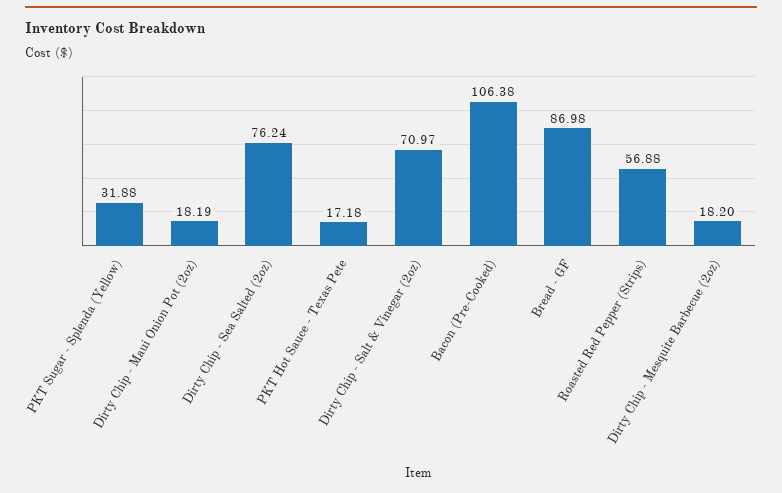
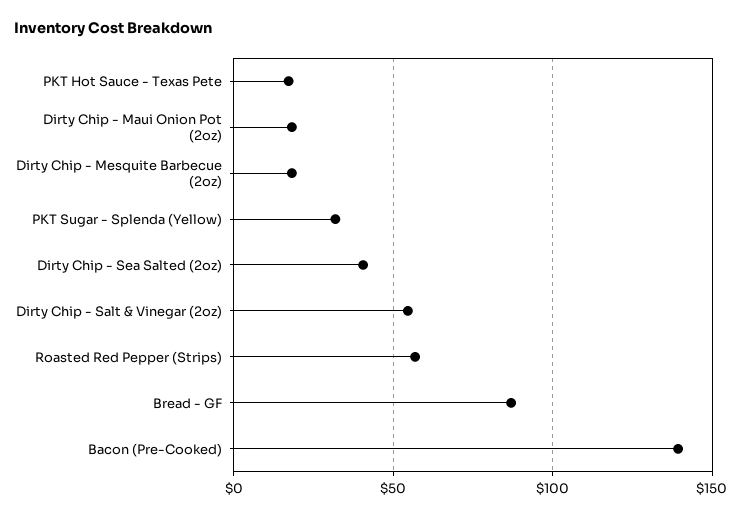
  {
    "PKT Sugar - Splenda (Yellow)": 31.88,
    "Dirty Chip - Maui Onion Pot (2oz)": 18.19,
-   "Dirty Chip - Sea Salted (2oz)": 76.24,
+   "Dirty Chip - Sea Salted (2oz)": 40,
    "PKT Hot Sauce - Texas Pete": 17.18,
-   "Dirty Chip - Salt & Vinegar (2oz)": 70.97,
+   "Dirty Chip - Salt & Vinegar (2oz)": 55,
-   "Bacon (Pre-Cooked)": 106.38,
+   "Bacon (Pre-Cooked)": 140,
    "Bread - GF": 86.98,
    "Roasted Red Pepper (Strips)": 56.88,
    "Dirty Chip - Mesquite Barbecue (2oz)": 18.2
  }

